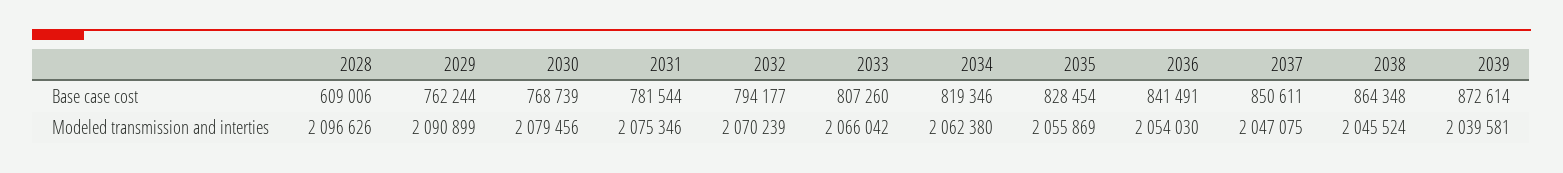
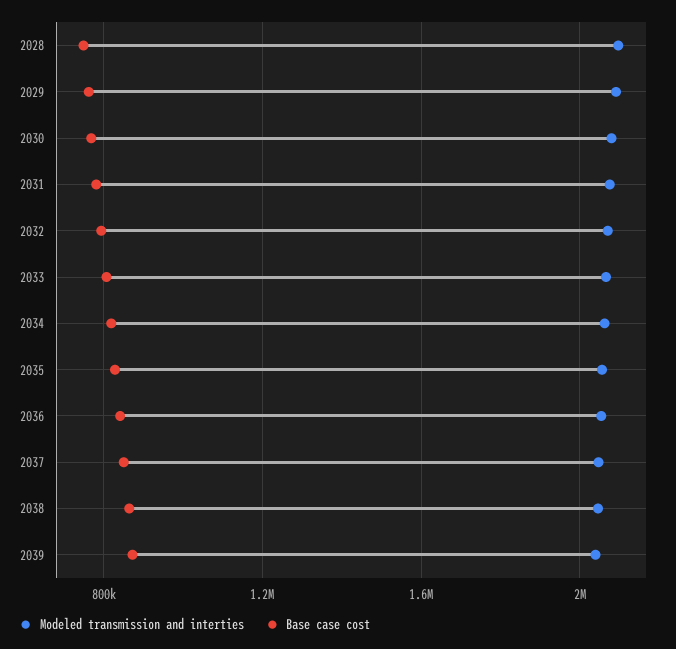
  {
    "Base case cost": {
-     "2028": 609006,
+     "2028": 750000,
      "2029": 762244,
      "2030": 768739,
      "2031": 781544,
      "2032": 794177,
      "2033": 807260,
      "2034": 819346,
      "2035": 828454,
      "2036": 841491,
      "2037": 850611,
      "2038": 864348,
      "2039": 872614
    },
    "Modeled transmission and interties": {
      "2028": 2096626,
      "2029": 2090899,
      "2030": 2079456,
      "2031": 2075346,
      "2032": 2070239,
      "2033": 2066042,
      "2034": 2062380,
      "2035": 2055869,
      "2036": 2054030,
      "2037": 2047075,
      "2038": 2045524,
      "2039": 2039581
    }
  }

